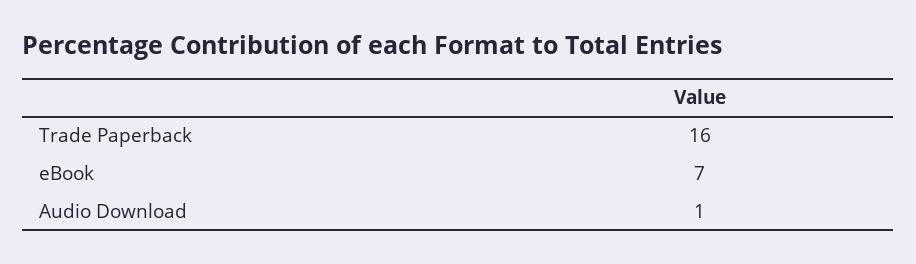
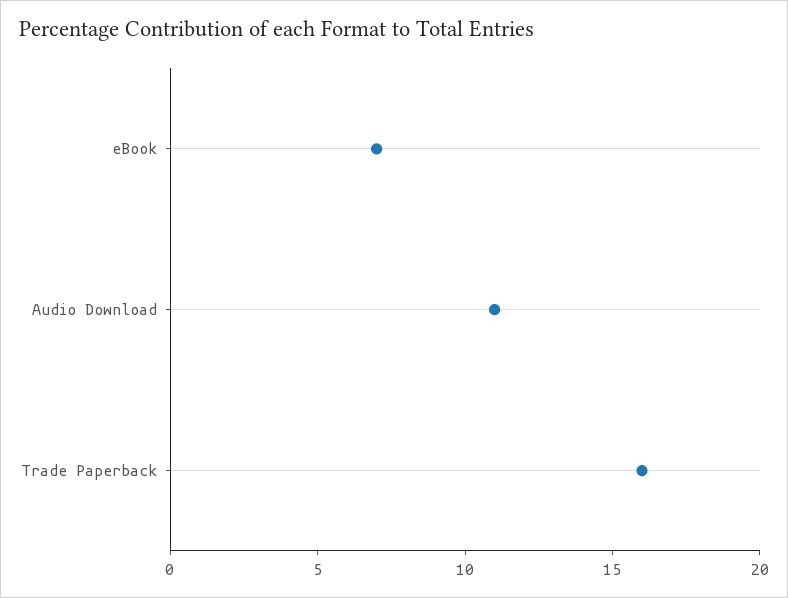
  {
    "Trade Paperback": 16,
    "eBook": 7,
-   "Audio Download": 1
+   "Audio Download": 11
  }

